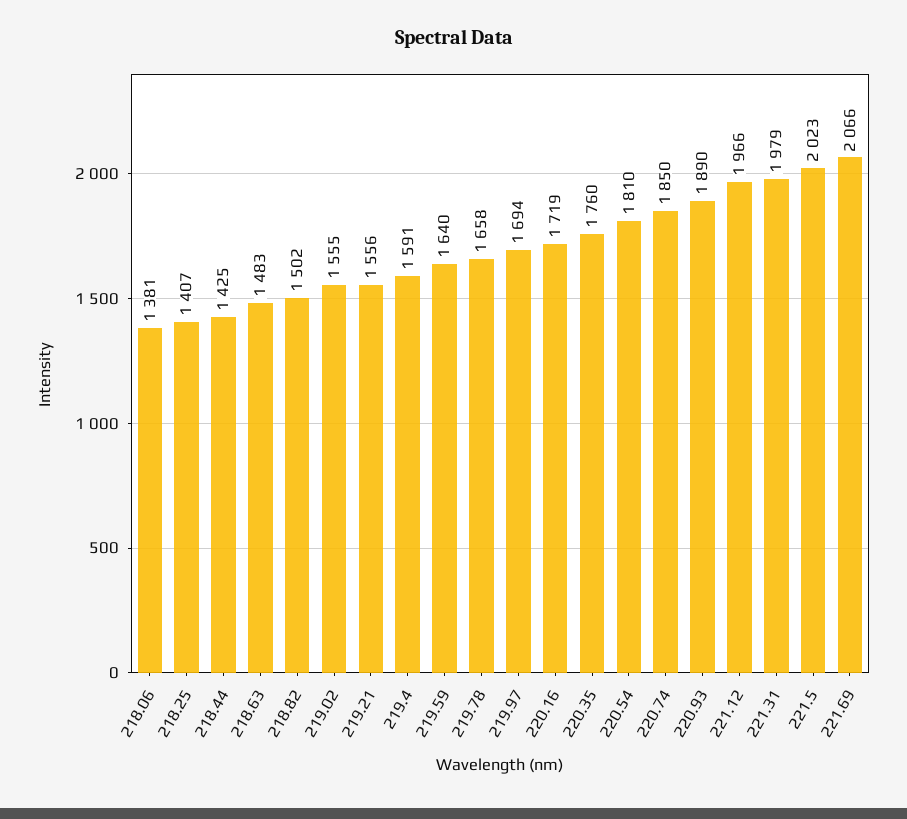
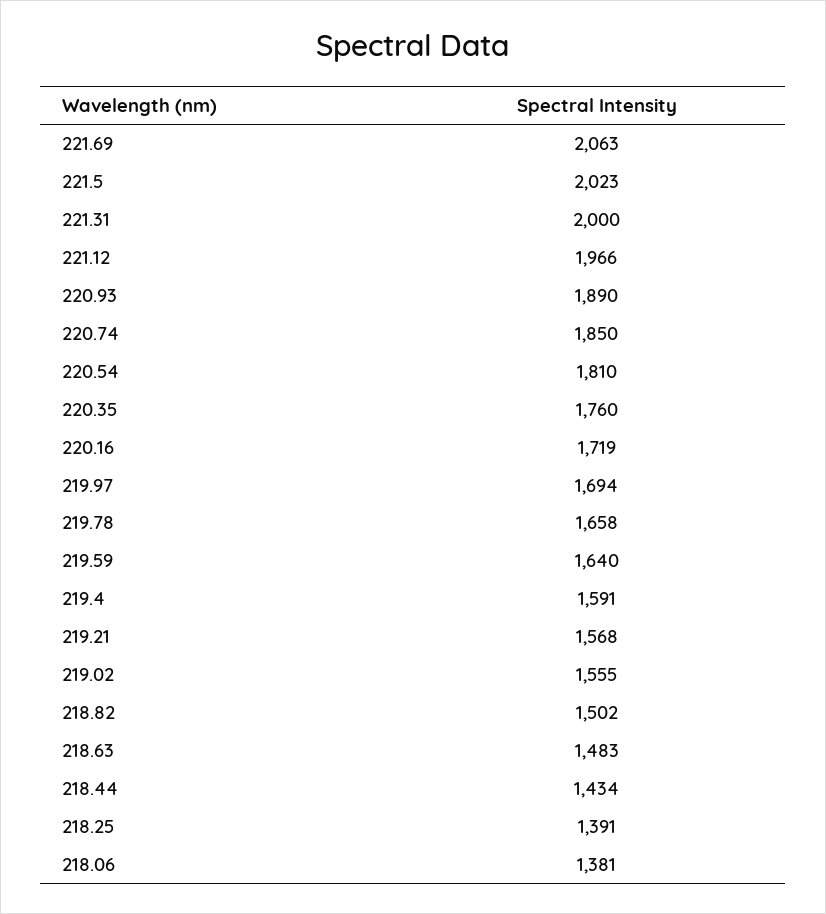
  {
    "218.06": 1381,
-   "218.25": 1407,
+   "218.25": 1391,
-   "218.44": 1425,
+   "218.44": 1434,
    "218.63": 1483,
    "218.82": 1502,
    "219.02": 1555,
-   "219.21": 1556,
+   "219.21": 1568,
    "219.4": 1591,
    "219.59": 1640,
    "219.78": 1658,
    "219.97": 1694,
    "220.16": 1719,
    "220.35": 1760,
    "220.54": 1810,
    "220.74": 1850,
    "220.93": 1890,
    "221.12": 1966,
-   "221.31": 1979,
+   "221.31": 2000,
    "221.5": 2023,
-   "221.69": 2066
+   "221.69": 2063
  }

